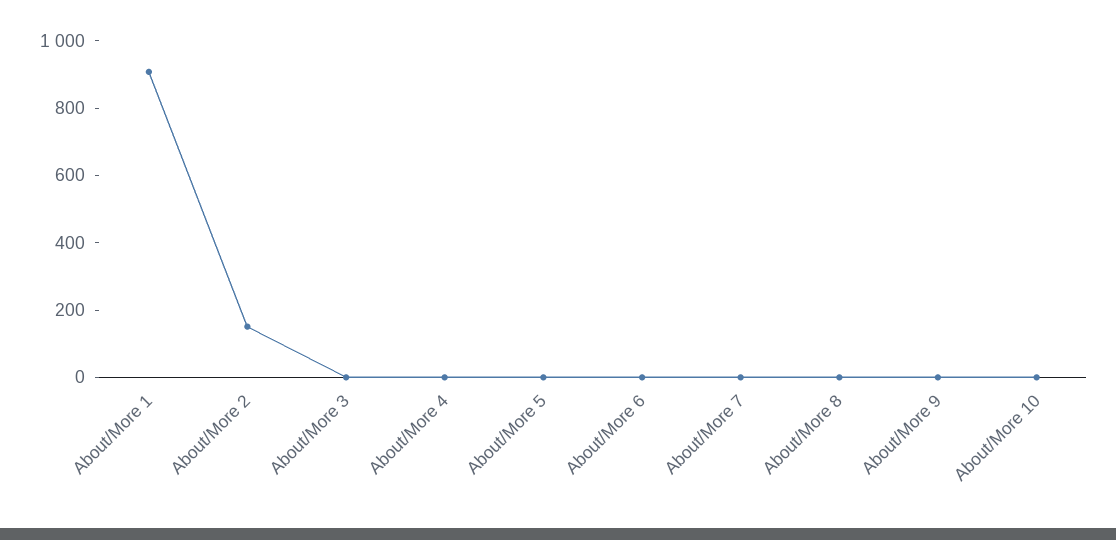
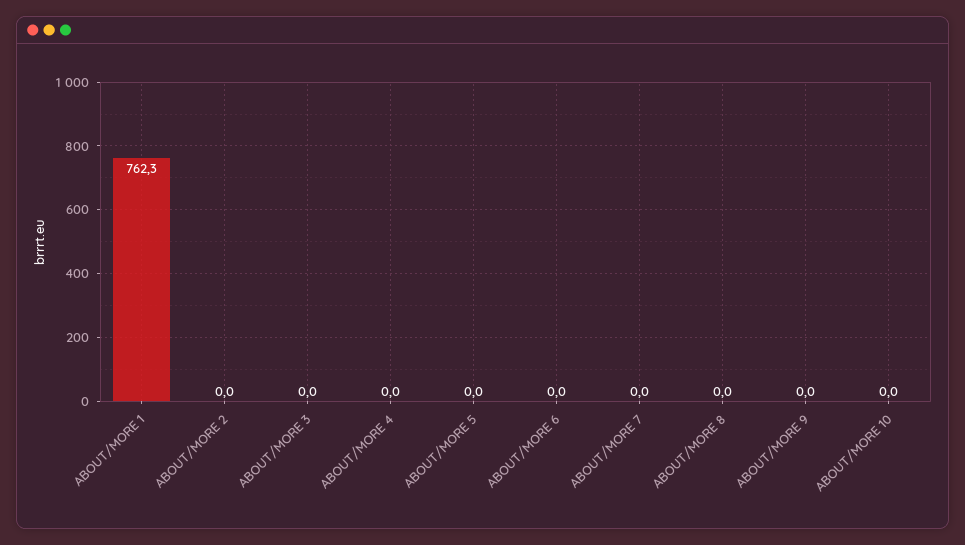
  {
-   "About/More 1": 900,
+   "About/More 1": 762.3,
-   "About/More 2": 150,
+   "About/More 2": 0,
    "About/More 3": 0,
    "About/More 4": 0,
    "About/More 5": 0,
    "About/More 6": 0,
    "About/More 7": 0,
    "About/More 8": 0,
    "About/More 9": 0,
    "About/More 10": 0
  }

